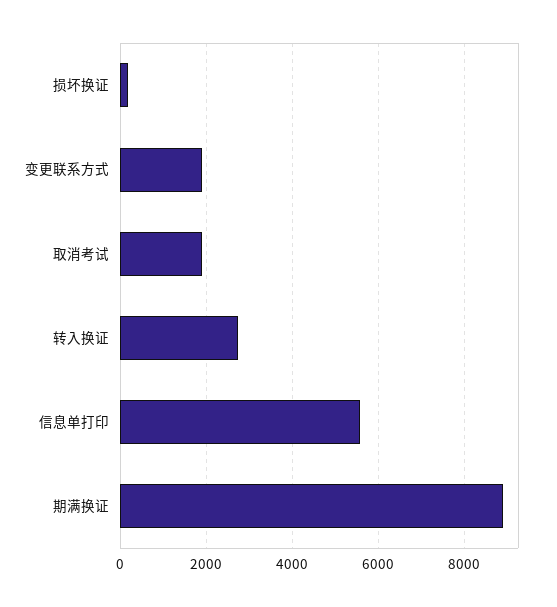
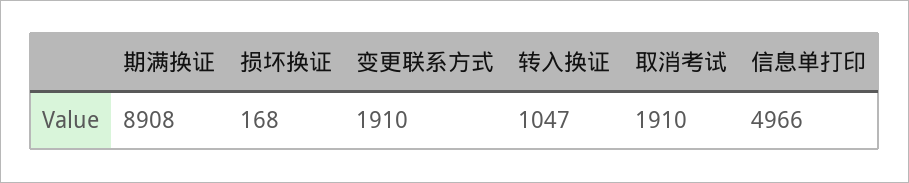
  {
    "损坏换证": 168,
    "变更联系方式": 1910,
    "取消考试": 1910,
-   "转入换证": 2800,
+   "转入换证": 1047,
-   "信息单打印": 5600,
+   "信息单打印": 4966,
    "期满换证": 8908
  }

